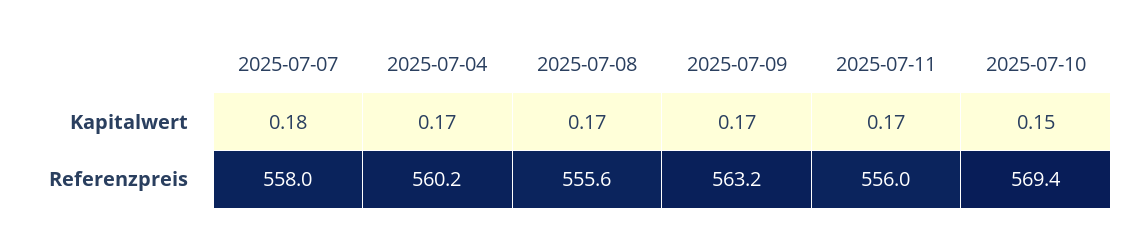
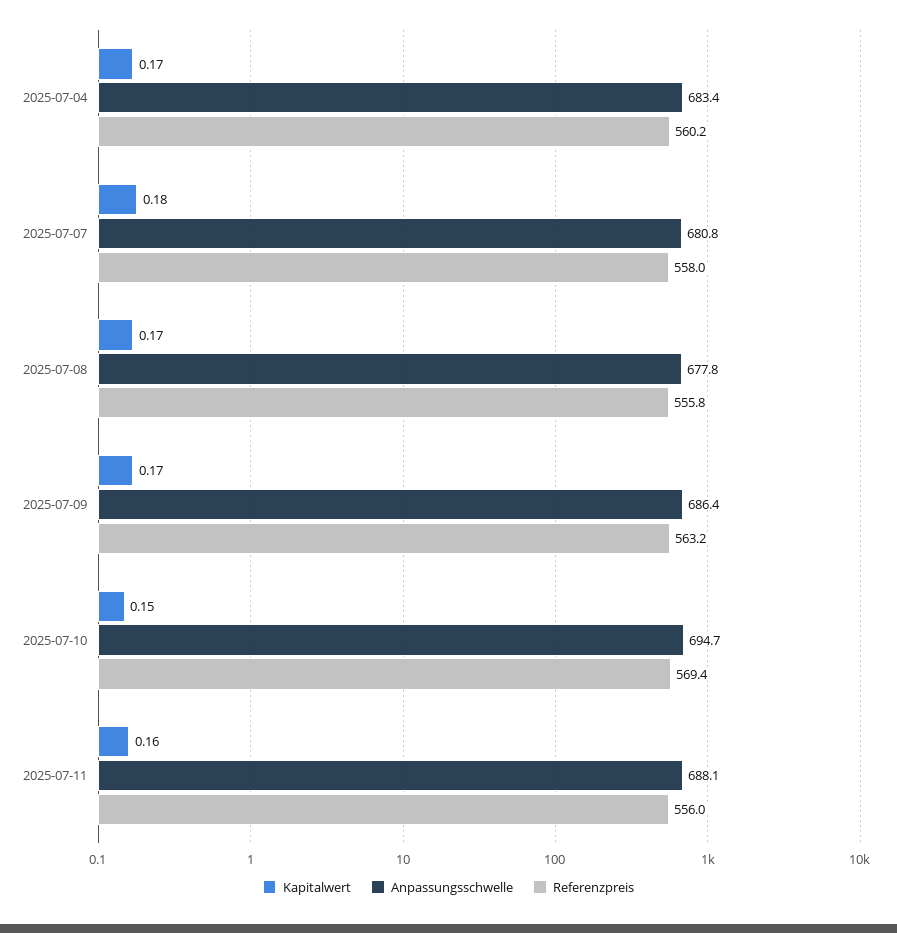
  {
    "Kapitalwert": {
      "2025-07-07": 0.18,
      "2025-07-04": 0.17,
      "2025-07-08": 0.17,
      "2025-07-09": 0.17,
-     "2025-07-11": 0.17,
+     "2025-07-11": 0.16,
      "2025-07-10": 0.15
    },
    "Referenzpreis": {
      "2025-07-07": 558,
      "2025-07-04": 560.2,
-     "2025-07-08": 555.6,
+     "2025-07-08": 555.8,
      "2025-07-09": 563.2,
      "2025-07-11": 556,
      "2025-07-10": 569.4
-   }
+   },
+   "Anpassungsschwelle": {
+     "2025-07-04": 683.4,
+     "2025-07-07": 680.8,
+     "2025-07-08": 677.8,
+     "2025-07-09": 686.4,
+     "2025-07-10": 694.7,
+     "2025-07-11": 688.1
+   }
  }

